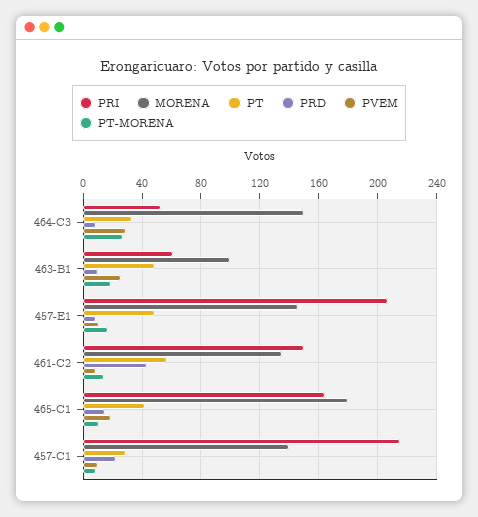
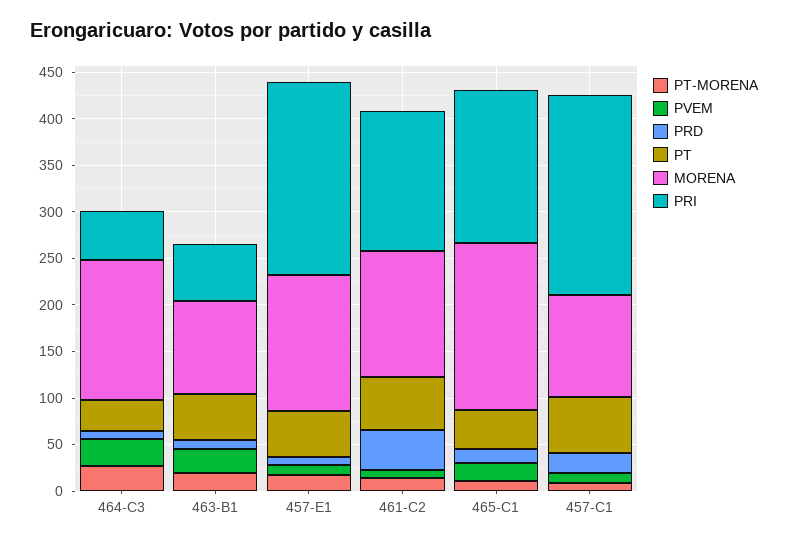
  {
    "PRI": {
      "464-C3": 55,
      "463-B1": 60,
      "457-E1": 205,
      "461-C2": 150,
      "465-C1": 165,
      "457-C1": 215
    },
    "MORENA": {
      "464-C3": 150,
      "463-B1": 100,
      "457-E1": 145,
      "461-C2": 135,
      "465-C1": 180,
-     "457-C1": 140
+     "457-C1": 110
    },
    "PT": {
      "464-C3": 35,
      "463-B1": 50,
      "457-E1": 50,
      "461-C2": 55,
      "465-C1": 40,
-     "457-C1": 30
+     "457-C1": 60
    },
    "PRD": {
      "464-C3": 10,
      "463-B1": 10,
      "457-E1": 10,
      "461-C2": 45,
      "465-C1": 15,
      "457-C1": 20
    },
    "PVEM": {
      "464-C3": 30,
      "463-B1": 25,
      "457-E1": 10,
      "461-C2": 10,
      "465-C1": 20,
      "457-C1": 10
    },
    "PT-MORENA": {
      "464-C3": 25,
      "463-B1": 20,
      "457-E1": 15,
      "461-C2": 15,
      "465-C1": 10,
      "457-C1": 10
    }
  }

